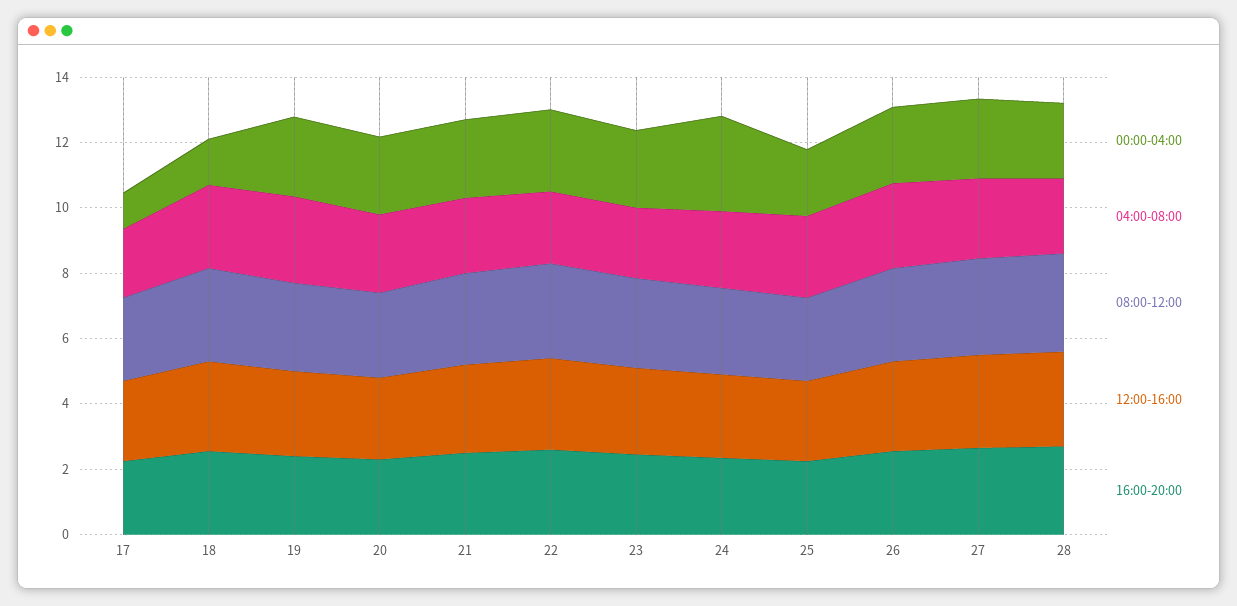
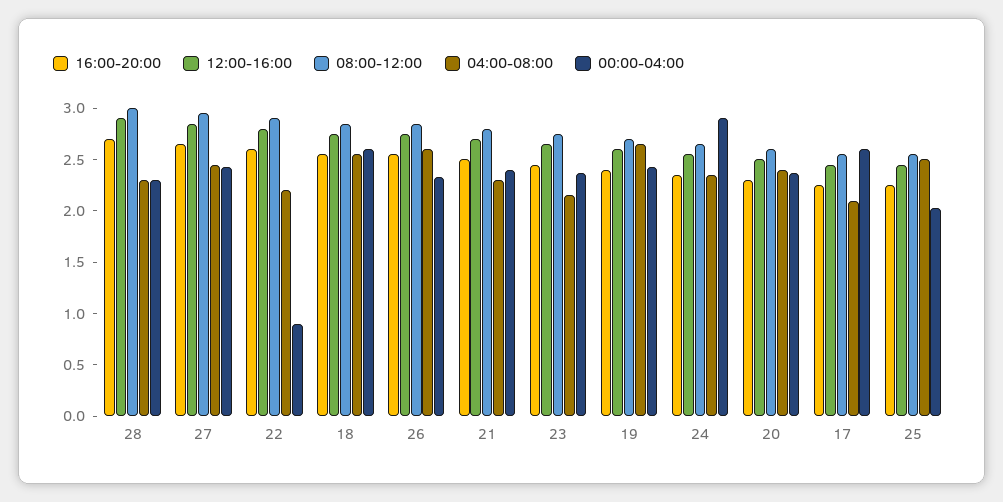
  {
    "00:00-04:00": {
-     "17": 1,
+     "17": 2.6,
-     "18": 1.5,
+     "18": 2.6,
      "19": 2.4,
      "20": 2.4,
      "21": 2.4,
-     "22": 2.5,
+     "22": 0.9,
      "23": 2.4,
      "24": 2.9,
      "25": 2,
      "26": 2.3,
      "27": 2.4,
      "28": 2.3
    },
    "04:00-08:00": {
      "17": 2.1,
      "18": 2.6,
      "19": 2.7,
      "20": 2.4,
      "21": 2.3,
      "22": 2.2,
      "23": 2.2,
      "24": 2.4,
      "25": 2.5,
      "26": 2.6,
      "27": 2.5,
      "28": 2.3
    },
    "08:00-12:00": {
      "17": 2.6,
      "18": 2.9,
      "19": 2.7,
      "20": 2.6,
      "21": 2.8,
      "22": 2.9,
      "23": 2.8,
      "24": 2.7,
      "25": 2.6,
      "26": 2.9,
      "27": 3,
      "28": 3
    },
    "12:00-16:00": {
      "17": 2.5,
      "18": 2.8,
      "19": 2.6,
      "20": 2.5,
      "21": 2.7,
      "22": 2.8,
      "23": 2.7,
      "24": 2.6,
      "25": 2.5,
      "26": 2.8,
      "27": 2.9,
      "28": 2.9
    },
    "16:00-20:00": {
      "17": 2.3,
      "18": 2.6,
      "19": 2.4,
      "20": 2.3,
      "21": 2.5,
      "22": 2.6,
      "23": 2.5,
      "24": 2.4,
      "25": 2.3,
      "26": 2.6,
      "27": 2.7,
      "28": 2.7
    }
  }

